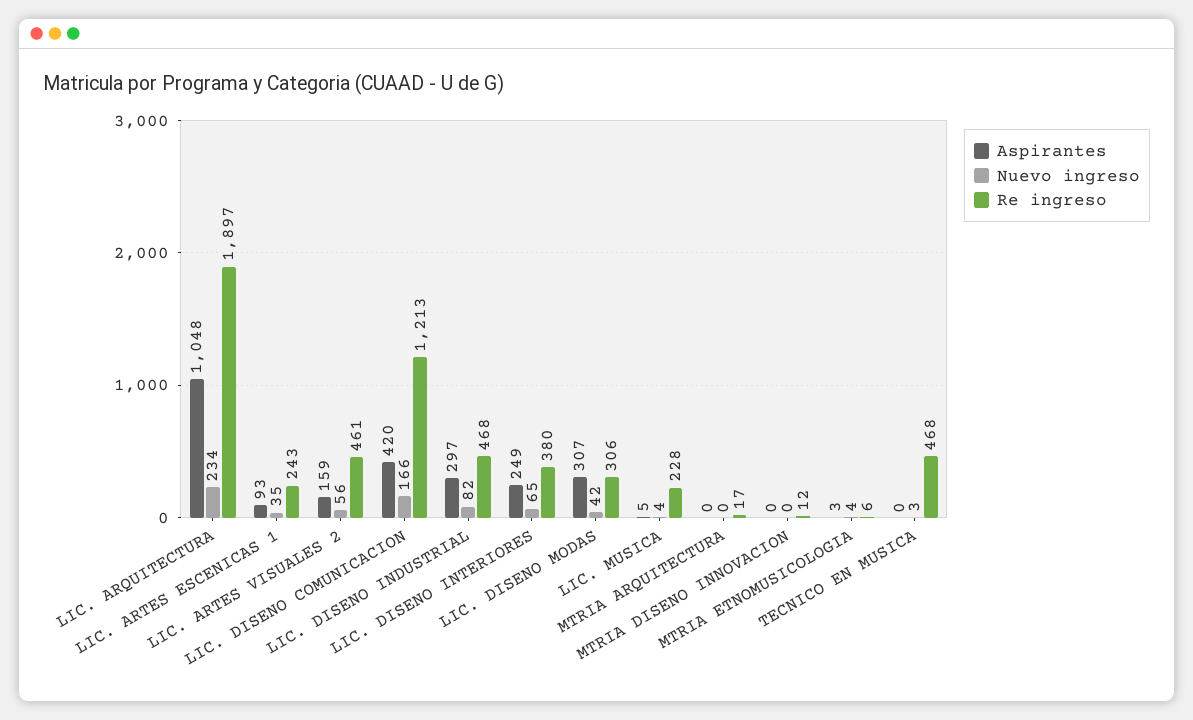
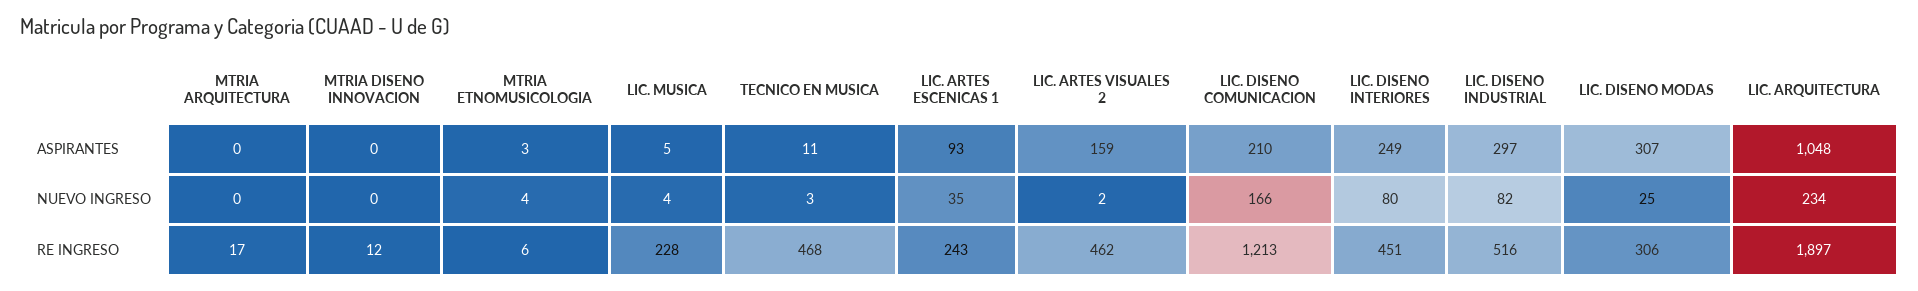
  {
    "Aspirantes": {
      "LIC. ARQUITECTURA": 1048,
      "LIC. ARTES ESCENICAS 1": 93,
      "LIC. ARTES VISUALES 2": 159,
-     "LIC. DISENO COMUNICACION": 420,
+     "LIC. DISENO COMUNICACION": 210,
      "LIC. DISENO INDUSTRIAL": 297,
      "LIC. DISENO INTERIORES": 249,
      "LIC. DISENO MODAS": 307,
      "LIC. MUSICA": 5,
      "MTRIA ARQUITECTURA": 0,
      "MTRIA DISENO INNOVACION": 0,
      "MTRIA ETNOMUSICOLOGIA": 3,
-     "TECNICO EN MUSICA": 0
+     "TECNICO EN MUSICA": 11
    },
    "Nuevo ingreso": {
      "LIC. ARQUITECTURA": 234,
      "LIC. ARTES ESCENICAS 1": 35,
-     "LIC. ARTES VISUALES 2": 56,
+     "LIC. ARTES VISUALES 2": 2,
      "LIC. DISENO COMUNICACION": 166,
      "LIC. DISENO INDUSTRIAL": 82,
-     "LIC. DISENO INTERIORES": 65,
+     "LIC. DISENO INTERIORES": 80,
-     "LIC. DISENO MODAS": 42,
+     "LIC. DISENO MODAS": 25,
      "LIC. MUSICA": 4,
      "MTRIA ARQUITECTURA": 0,
      "MTRIA DISENO INNOVACION": 0,
      "MTRIA ETNOMUSICOLOGIA": 4,
      "TECNICO EN MUSICA": 3
    },
    "Re ingreso": {
      "LIC. ARQUITECTURA": 1897,
      "LIC. ARTES ESCENICAS 1": 243,
-     "LIC. ARTES VISUALES 2": 461,
+     "LIC. ARTES VISUALES 2": 462,
      "LIC. DISENO COMUNICACION": 1213,
-     "LIC. DISENO INDUSTRIAL": 468,
+     "LIC. DISENO INDUSTRIAL": 516,
-     "LIC. DISENO INTERIORES": 380,
+     "LIC. DISENO INTERIORES": 451,
      "LIC. DISENO MODAS": 306,
      "LIC. MUSICA": 228,
      "MTRIA ARQUITECTURA": 17,
      "MTRIA DISENO INNOVACION": 12,
      "MTRIA ETNOMUSICOLOGIA": 6,
      "TECNICO EN MUSICA": 468
    }
  }

